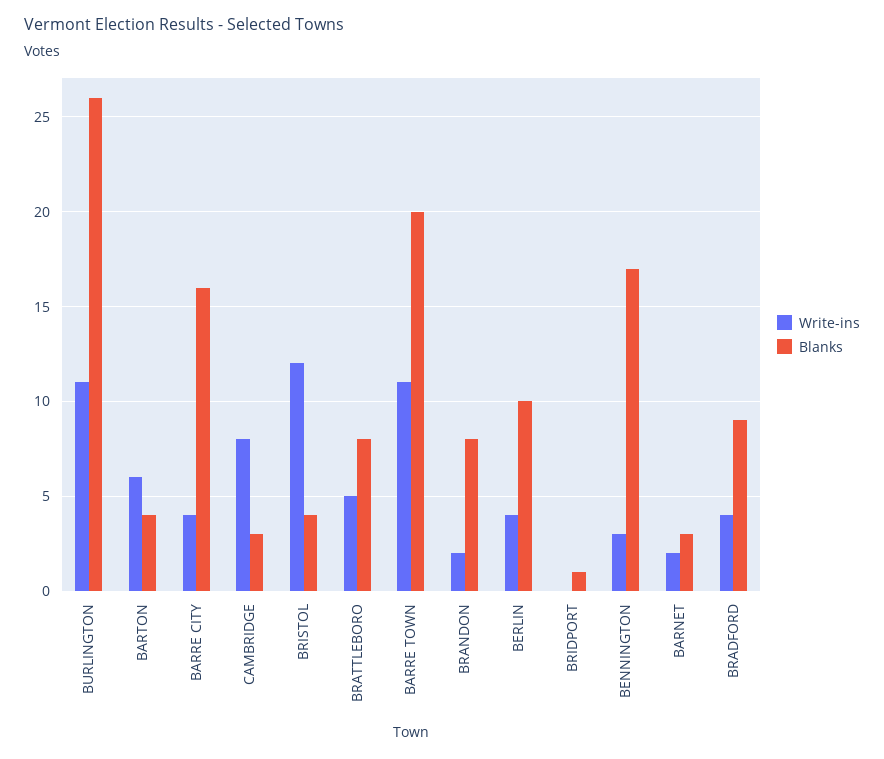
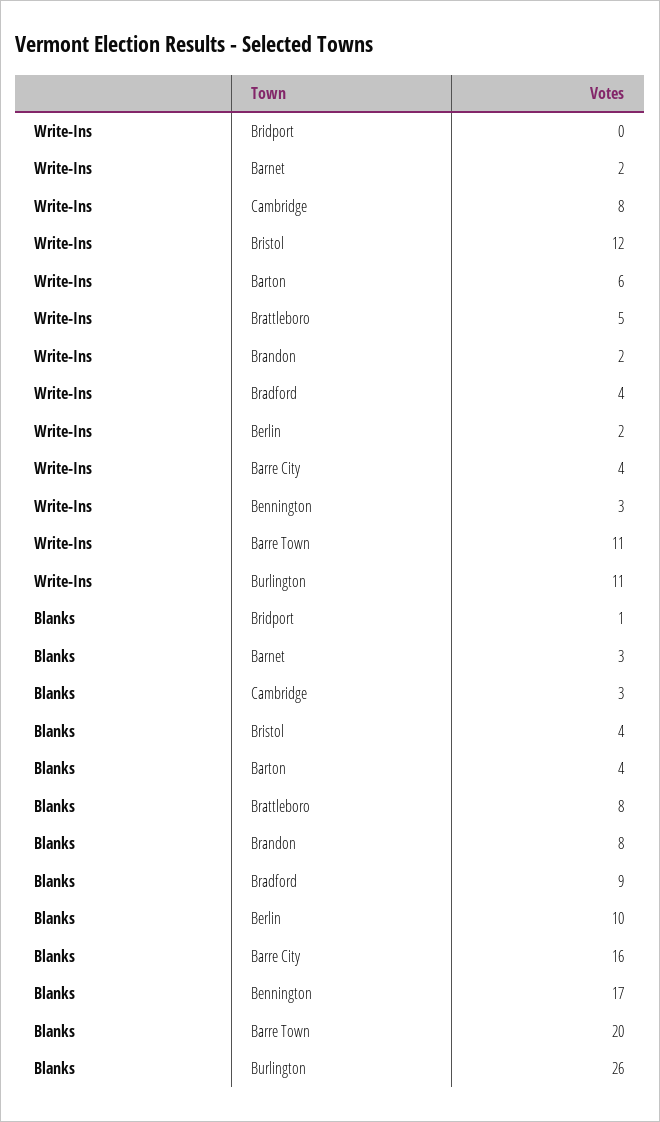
  {
    "Write-ins": {
      "BURLINGTON": 11,
      "BARTON": 6,
      "BARRE CITY": 4,
      "CAMBRIDGE": 8,
      "BRISTOL": 12,
      "BRATTLEBORO": 5,
      "BARRE TOWN": 11,
      "BRANDON": 2,
-     "BERLIN": 4,
+     "BERLIN": 2,
      "BRIDPORT": 0,
      "BENNINGTON": 3,
      "BARNET": 2,
      "BRADFORD": 4
    },
    "Blanks": {
      "BURLINGTON": 26,
      "BARTON": 4,
      "BARRE CITY": 16,
      "CAMBRIDGE": 3,
      "BRISTOL": 4,
      "BRATTLEBORO": 8,
      "BARRE TOWN": 20,
      "BRANDON": 8,
      "BERLIN": 10,
      "BRIDPORT": 1,
      "BENNINGTON": 17,
      "BARNET": 3,
      "BRADFORD": 9
    }
  }

